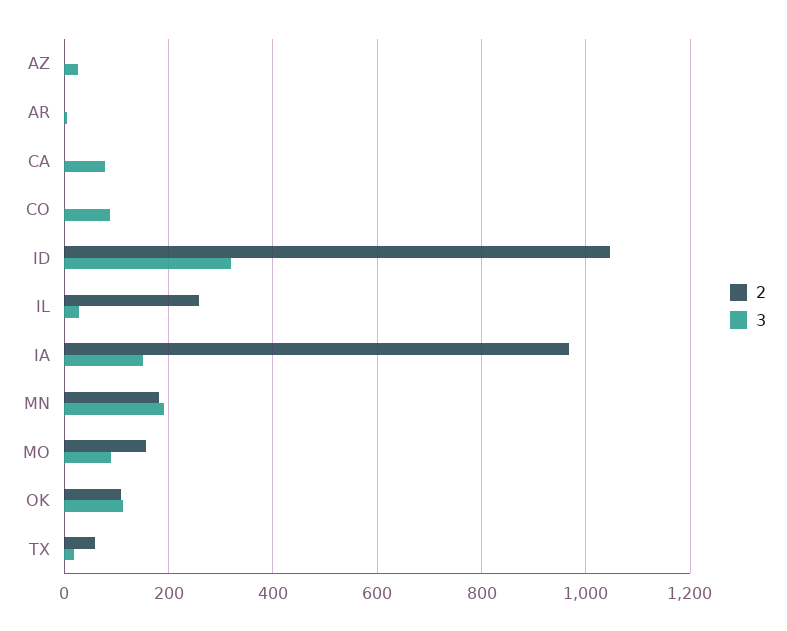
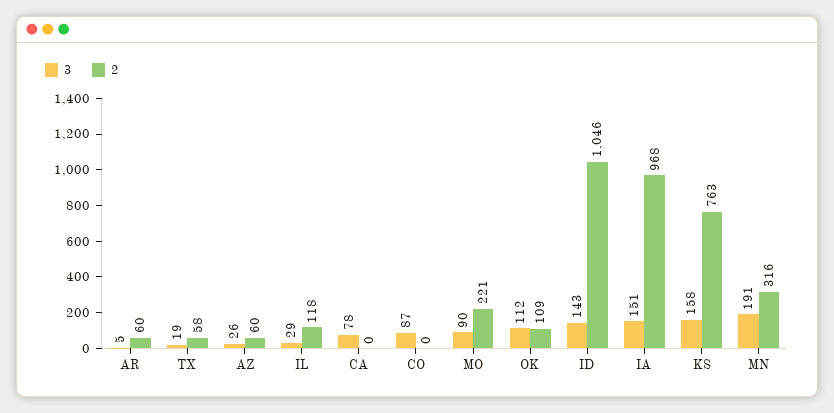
  {
    "2": {
-     "AZ": 0,
+     "AZ": 60,
-     "AR": 0,
+     "AR": 60,
      "CA": 0,
      "CO": 0,
      "ID": 1046,
-     "IL": 260,
+     "IL": 118,
      "IA": 968,
-     "MN": 180,
+     "MN": 316,
-     "MO": 160,
+     "MO": 221,
      "OK": 109,
-     "TX": 58
+     "TX": 58,
+     "KS": 763
    },
    "3": {
      "AZ": 26,
      "AR": 5,
      "CA": 78,
      "CO": 87,
-     "ID": 320,
+     "ID": 143,
      "IL": 29,
      "IA": 151,
      "MN": 191,
      "MO": 90,
      "OK": 112,
-     "TX": 19
+     "TX": 19,
+     "KS": 158
    }
  }

